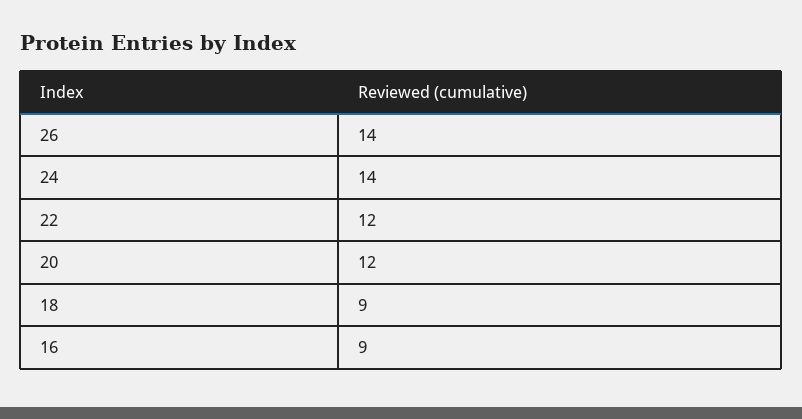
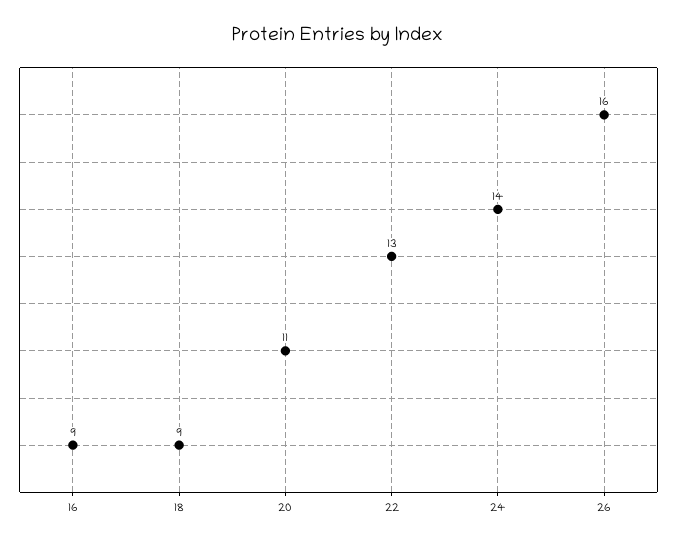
  {
-   "26": 14,
+   "26": 16,
    "24": 14,
-   "22": 12,
+   "22": 13,
-   "20": 12,
+   "20": 11,
    "18": 9,
    "16": 9
  }

